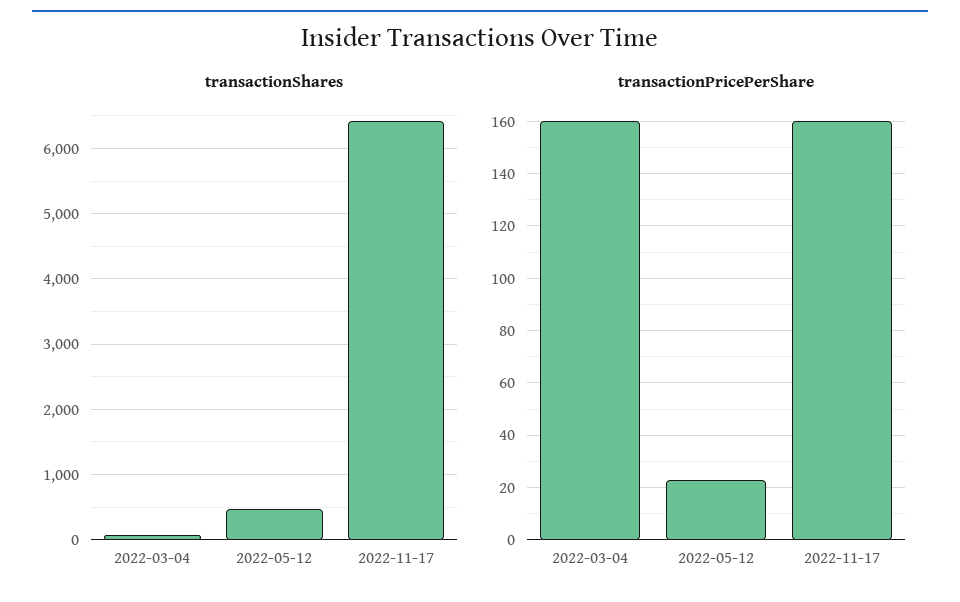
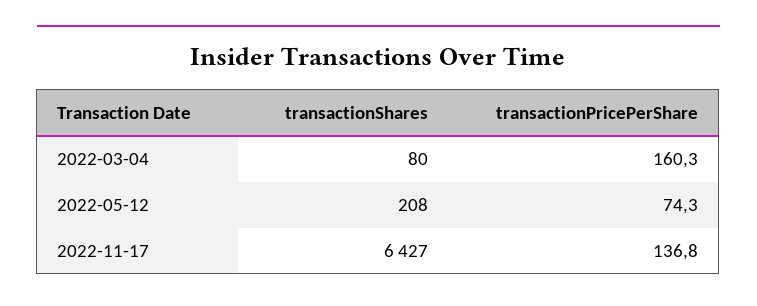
  {
    "transactionShares": {
      "2022-03-04": 80,
-     "2022-05-12": 500,
+     "2022-05-12": 208,
      "2022-11-17": 6427
    },
    "transactionPricePerShare": {
      "2022-03-04": 160.3,
-     "2022-05-12": 22.5,
+     "2022-05-12": 74.3,
-     "2022-11-17": 160
+     "2022-11-17": 136.8
    }
  }

